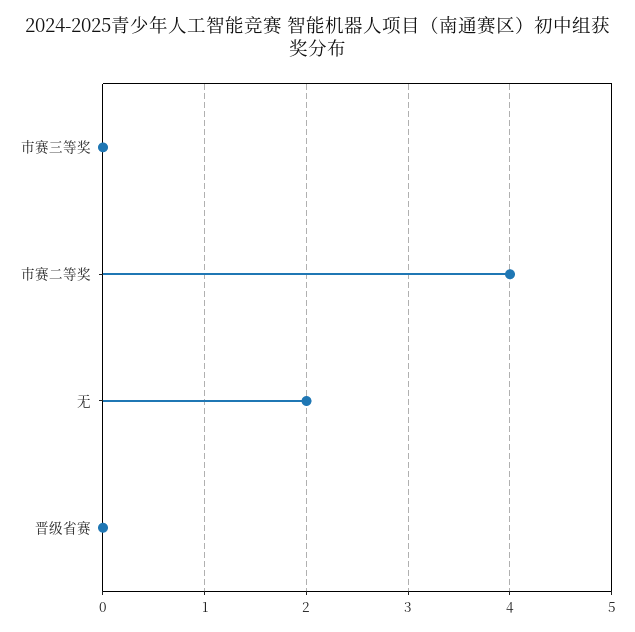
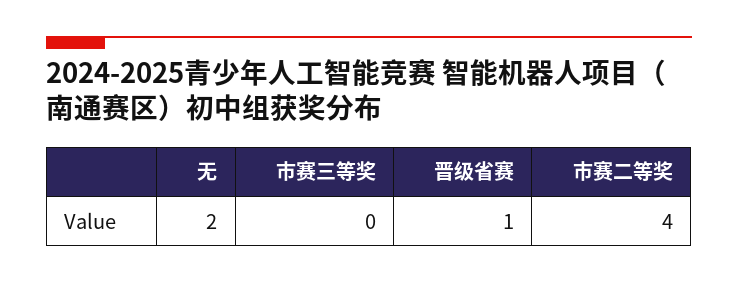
  {
    "市赛三等奖": 0,
    "市赛二等奖": 4,
    "无": 2,
-   "晋级省赛": 0
+   "晋级省赛": 1
  }

